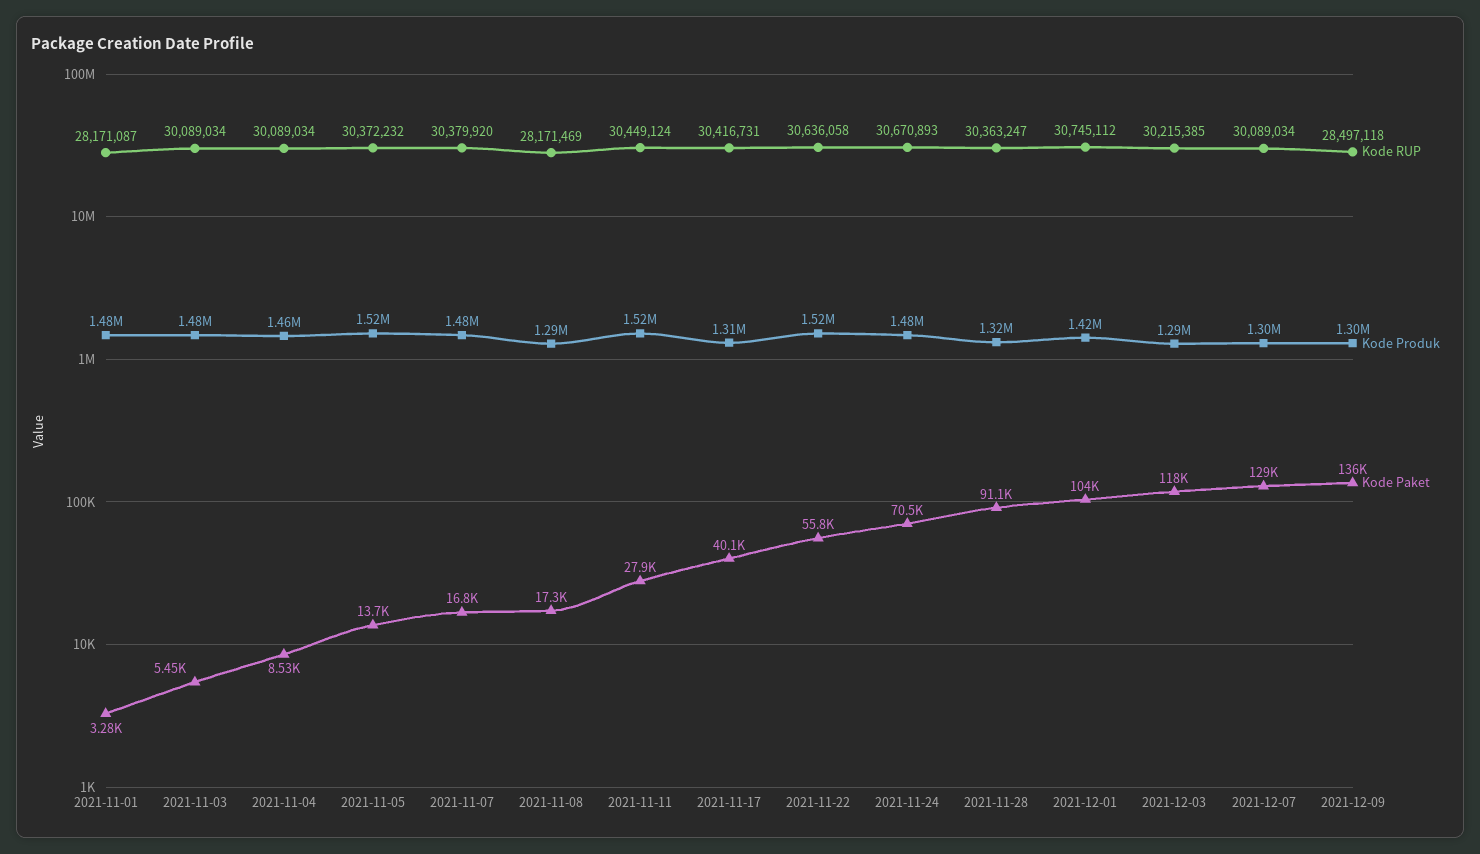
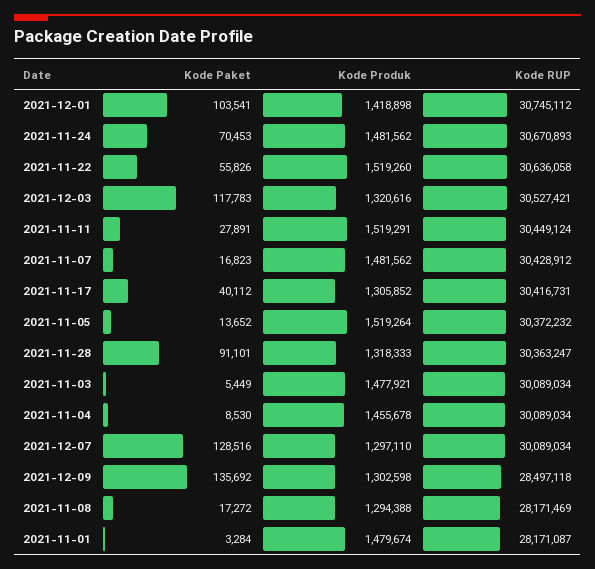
  {
    "Kode RUP": {
      "2021-11-01": 28171087,
      "2021-11-03": 30089034,
      "2021-11-04": 30089034,
      "2021-11-05": 30372232,
-     "2021-11-07": 30379920,
+     "2021-11-07": 30428912,
      "2021-11-08": 28171469,
      "2021-11-11": 30449124,
      "2021-11-17": 30416731,
      "2021-11-22": 30636058,
      "2021-11-24": 30670893,
      "2021-11-28": 30363247,
      "2021-12-01": 30745112,
-     "2021-12-03": 30215385,
+     "2021-12-03": 30527421,
      "2021-12-07": 30089034,
      "2021-12-09": 28497118
    },
    "Kode Produk": {
      "2021-11-01": 1479674,
      "2021-11-03": 1477921,
      "2021-11-04": 1455678,
      "2021-11-05": 1519264,
      "2021-11-07": 1481562,
      "2021-11-08": 1294388,
      "2021-11-11": 1519291,
      "2021-11-17": 1305852,
      "2021-11-22": 1519260,
      "2021-11-24": 1481562,
      "2021-11-28": 1318333,
      "2021-12-01": 1418898,
-     "2021-12-03": 1290000,
+     "2021-12-03": 1320616,
      "2021-12-07": 1297110,
      "2021-12-09": 1302598
    },
    "Kode Paket": {
      "2021-11-01": 3284,
      "2021-11-03": 5449,
      "2021-11-04": 8530,
      "2021-11-05": 13652,
      "2021-11-07": 16823,
      "2021-11-08": 17272,
      "2021-11-11": 27891,
      "2021-11-17": 40112,
      "2021-11-22": 55826,
      "2021-11-24": 70453,
      "2021-11-28": 91101,
      "2021-12-01": 103541,
      "2021-12-03": 117783,
      "2021-12-07": 128516,
      "2021-12-09": 135692
    }
  }

